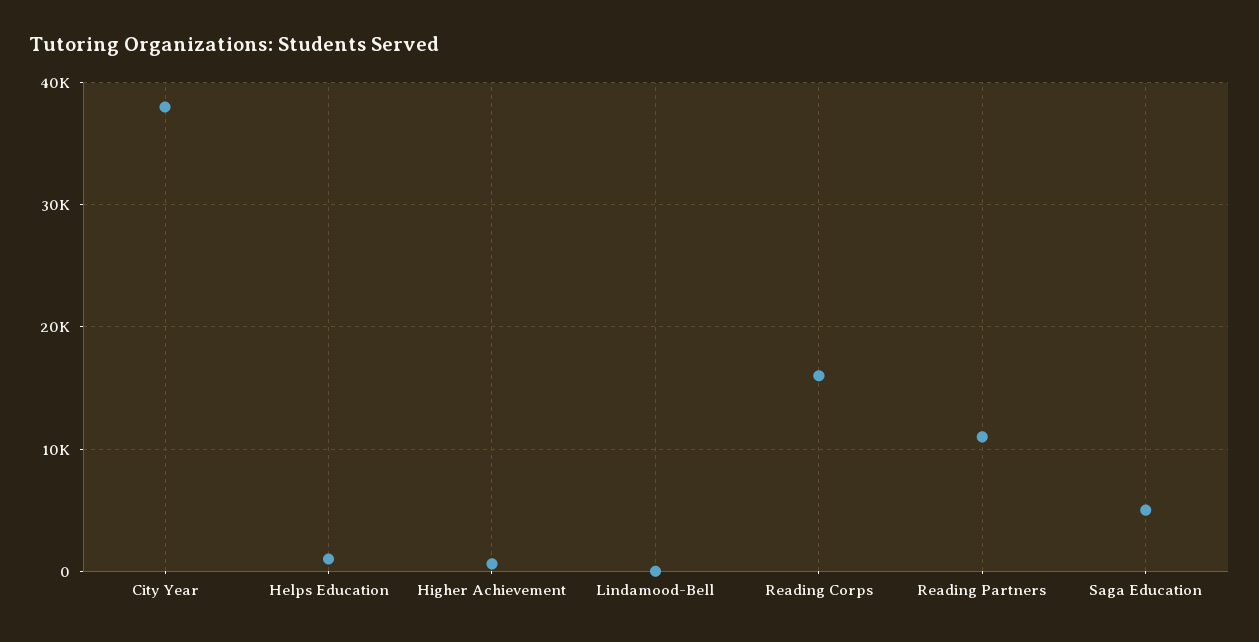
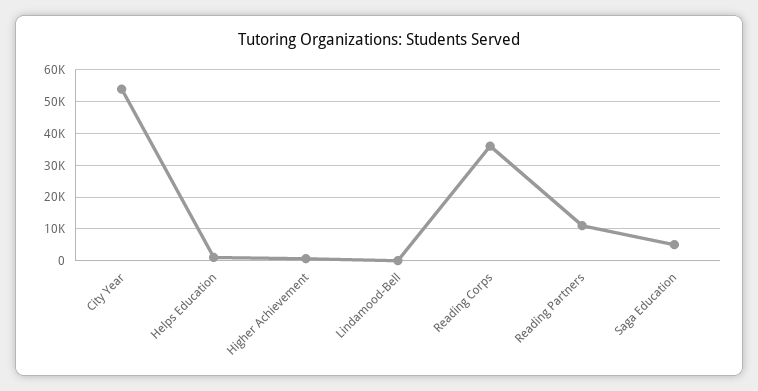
  {
-   "City Year": 38000,
+   "City Year": 54000,
    "Helps Education": 1000,
    "Higher Achievement": 1000,
    "Lindamood-Bell": 0,
-   "Reading Corps": 16000,
+   "Reading Corps": 36000,
    "Reading Partners": 11000,
    "Saga Education": 5000
  }

